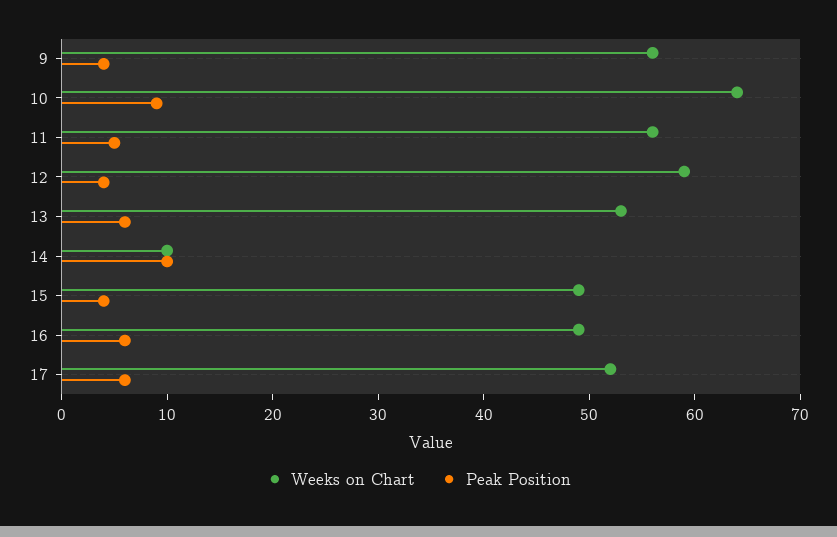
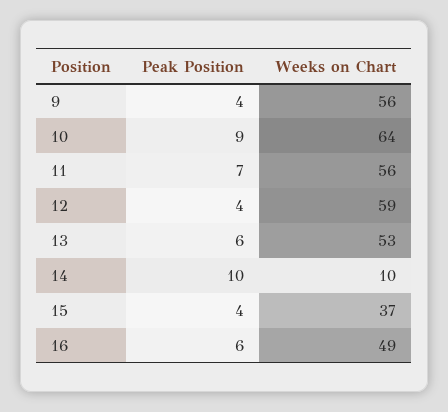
  {
    "Weeks on Chart": {
      "9": 56,
      "10": 64,
      "11": 56,
      "12": 59,
      "13": 53,
      "14": 10,
-     "15": 49,
+     "15": 37,
-     "16": 49,
+     "16": 49
-     "17": 52
    },
    "Peak Position": {
      "9": 4,
      "10": 9,
-     "11": 5,
+     "11": 7,
      "12": 4,
      "13": 6,
      "14": 10,
      "15": 4,
-     "16": 6,
+     "16": 6
-     "17": 6
    }
  }

